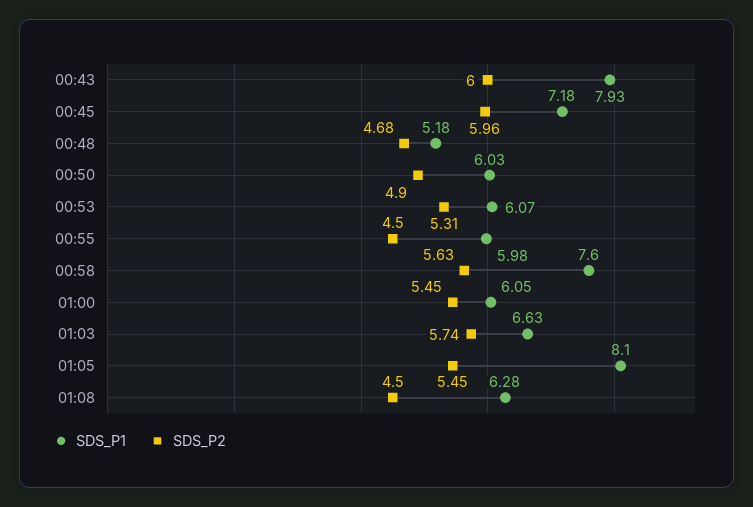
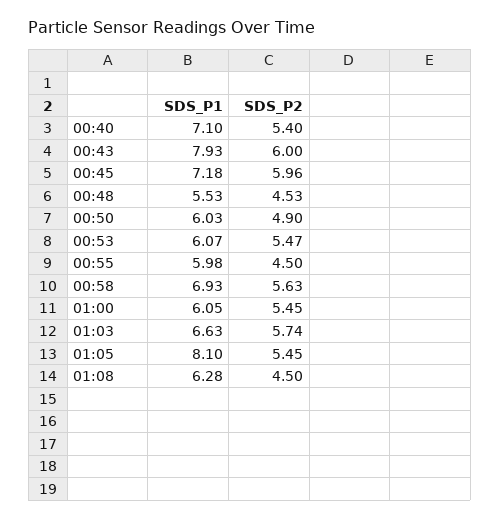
  {
    "SDS_P1": {
      "00:43": 7.93,
      "00:45": 7.18,
-     "00:48": 5.18,
+     "00:48": 5.53,
      "00:50": 6.03,
      "00:53": 6.07,
      "00:55": 5.98,
-     "00:58": 7.6,
+     "00:58": 6.93,
      "01:00": 6.05,
      "01:03": 6.63,
      "01:05": 8.1,
-     "01:08": 6.28
+     "01:08": 6.28,
+     "00:40": 7.1
    },
    "SDS_P2": {
      "00:43": 6,
      "00:45": 5.96,
-     "00:48": 4.68,
+     "00:48": 4.53,
      "00:50": 4.9,
-     "00:53": 5.31,
+     "00:53": 5.47,
      "00:55": 4.5,
      "00:58": 5.63,
      "01:00": 5.45,
      "01:03": 5.74,
      "01:05": 5.45,
-     "01:08": 4.5
+     "01:08": 4.5,
+     "00:40": 5.4
    }
  }

